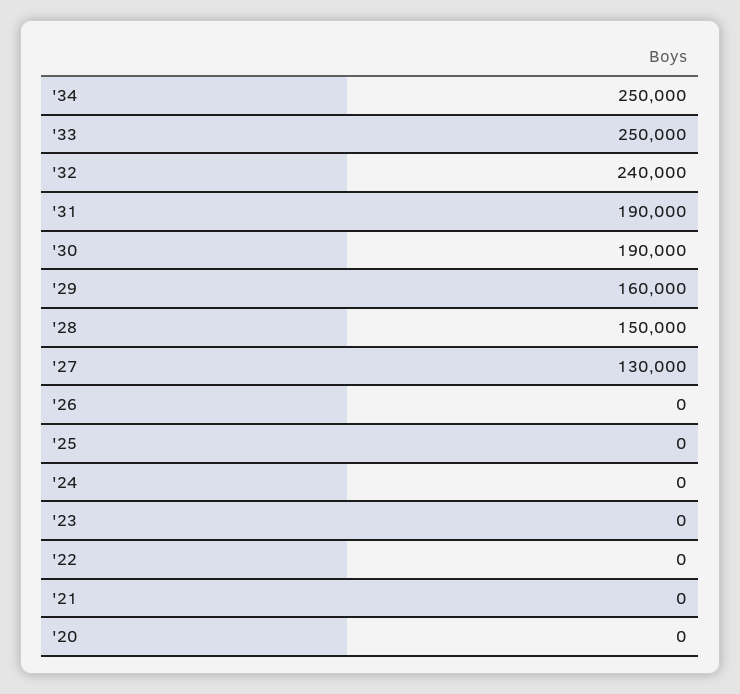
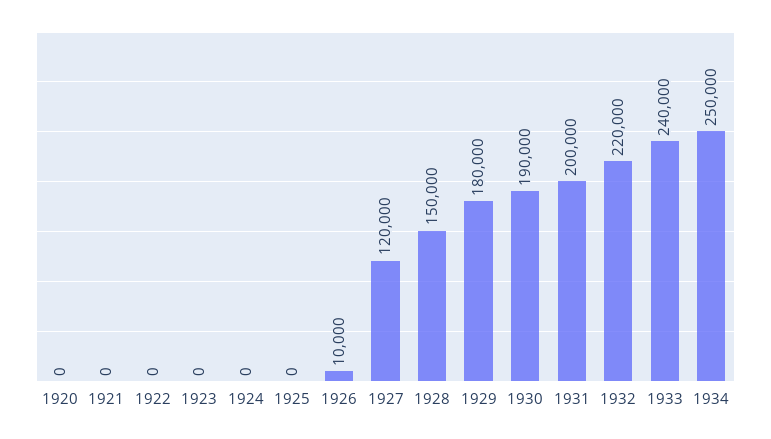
  {
    "'34": 250000,
-   "'33": 250000,
+   "'33": 240000,
-   "'32": 240000,
+   "'32": 220000,
-   "'31": 190000,
+   "'31": 200000,
    "'30": 190000,
-   "'29": 160000,
+   "'29": 180000,
    "'28": 150000,
-   "'27": 130000,
+   "'27": 120000,
-   "'26": 0,
+   "'26": 10000,
    "'25": 0,
    "'24": 0,
    "'23": 0,
    "'22": 0,
    "'21": 0,
    "'20": 0
  }

